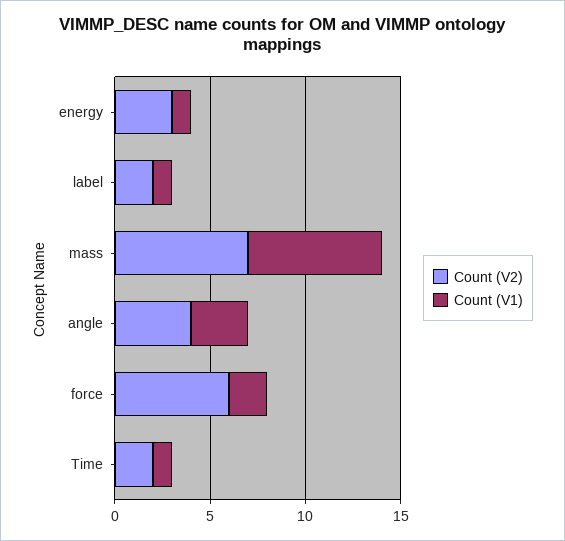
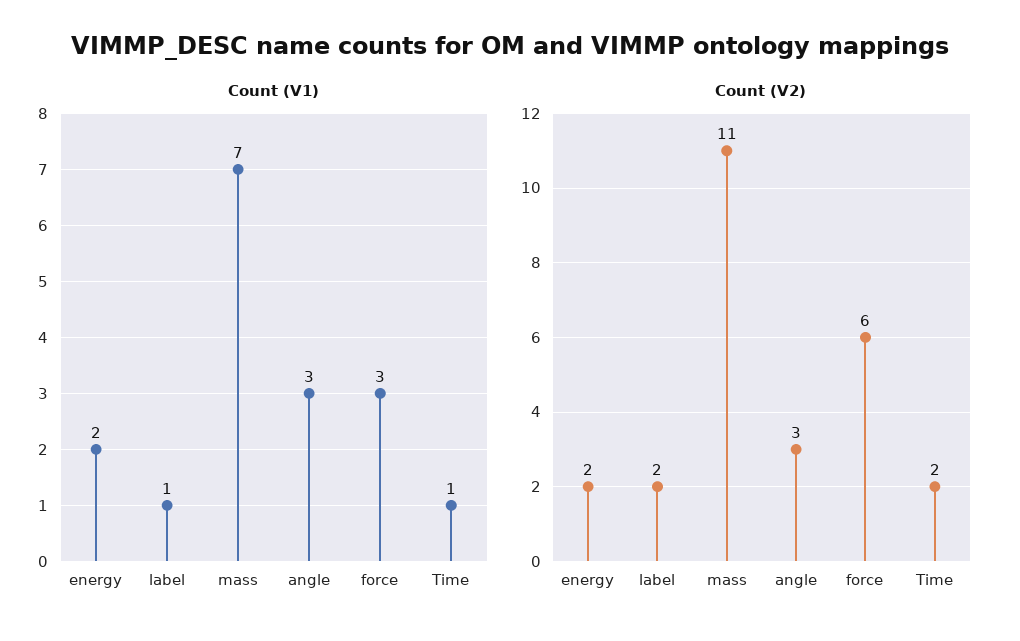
  {
    "Count (V2)": {
-     "energy": 3,
+     "energy": 2,
      "label": 2,
-     "mass": 7,
+     "mass": 11,
-     "angle": 4,
+     "angle": 3,
      "force": 6,
      "Time": 2
    },
    "Count (V1)": {
-     "energy": 1,
+     "energy": 2,
      "label": 1,
      "mass": 7,
      "angle": 3,
-     "force": 2,
+     "force": 3,
      "Time": 1
    }
  }

